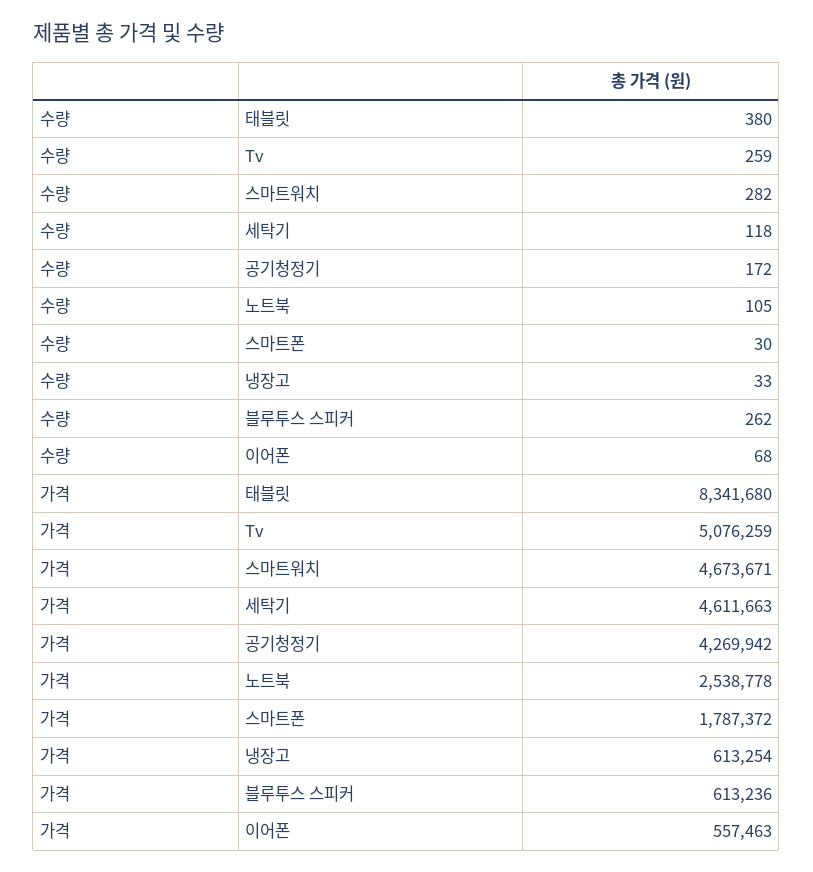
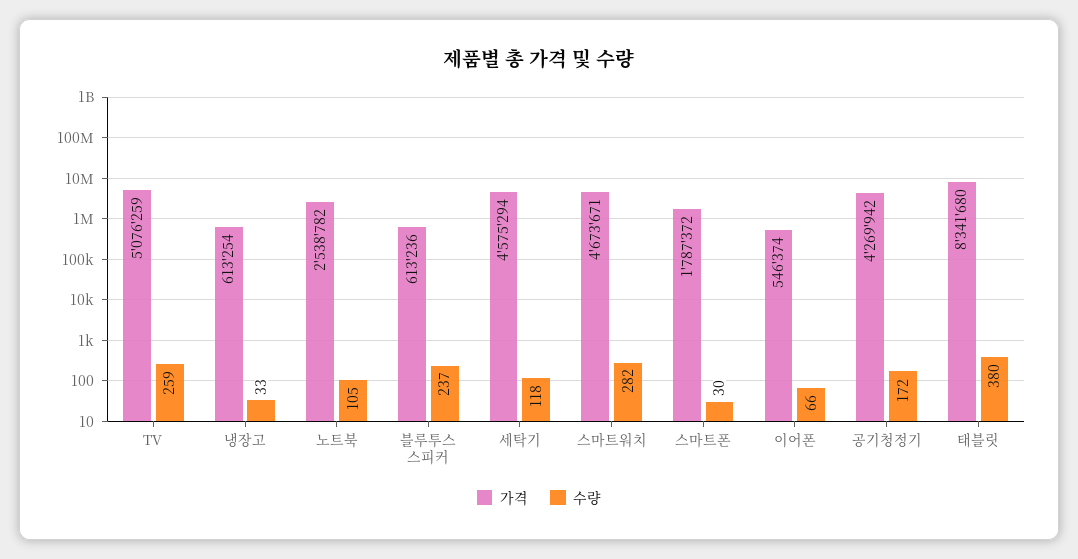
  {
    "수량": {
      "태블릿": 380,
      "Tv": 259,
      "스마트워치": 282,
      "세탁기": 118,
      "공기청정기": 172,
      "노트북": 105,
      "스마트폰": 30,
      "냉장고": 33,
-     "블루투스 스피커": 262,
+     "블루투스 스피커": 237,
-     "이어폰": 68
+     "이어폰": 66
    },
    "가격": {
      "태블릿": 8341680,
      "Tv": 5076259,
      "스마트워치": 4673671,
-     "세탁기": 4611663,
+     "세탁기": 4575294,
      "공기청정기": 4269942,
-     "노트북": 2538778,
+     "노트북": 2538782,
      "스마트폰": 1787372,
      "냉장고": 613254,
      "블루투스 스피커": 613236,
-     "이어폰": 557463
+     "이어폰": 546374
    }
  }

